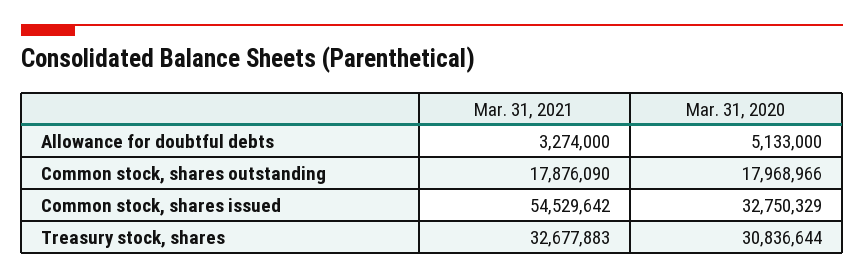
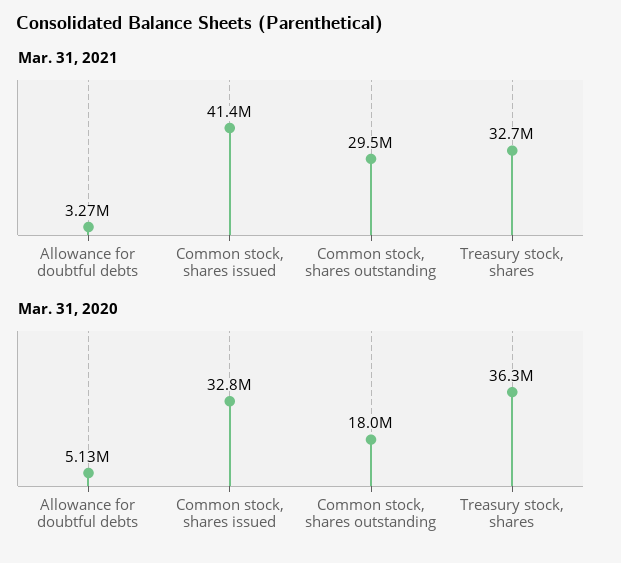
  {
    "Mar. 31, 2021": {
      "Allowance for doubtful debts": 3274000,
-     "Common stock, shares outstanding": 17876090,
+     "Common stock, shares outstanding": 29500000,
-     "Common stock, shares issued": 54529642,
+     "Common stock, shares issued": 41400000,
      "Treasury stock, shares": 32677883
    },
    "Mar. 31, 2020": {
      "Allowance for doubtful debts": 5133000,
      "Common stock, shares outstanding": 17968966,
      "Common stock, shares issued": 32750329,
-     "Treasury stock, shares": 30836644
+     "Treasury stock, shares": 36300000
    }
  }

